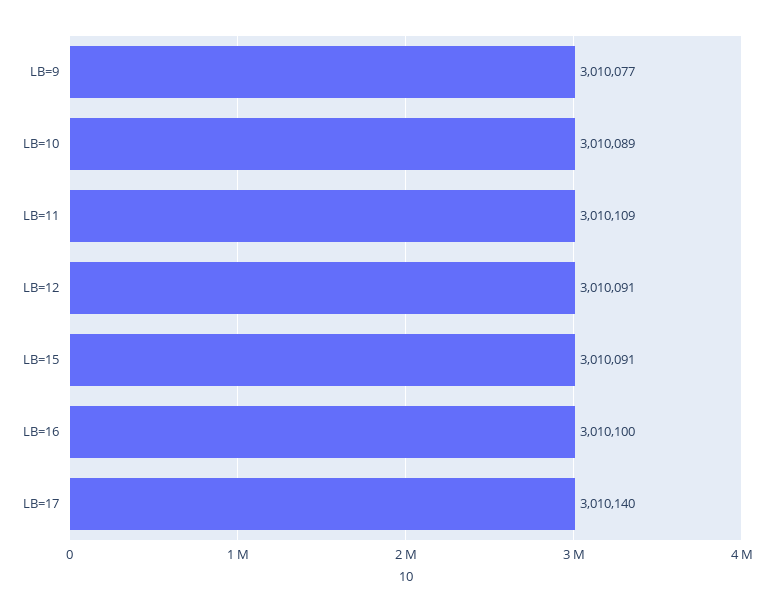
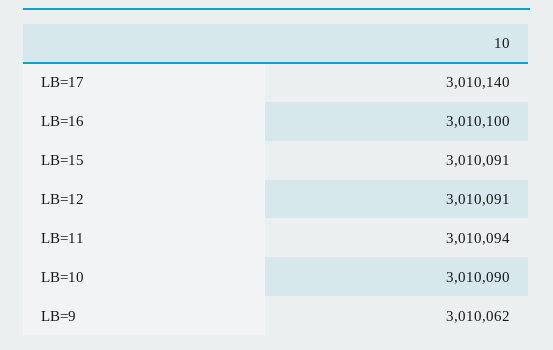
  {
-   "LB=9": 3010077,
+   "LB=9": 3010062,
-   "LB=10": 3010089,
+   "LB=10": 3010090,
-   "LB=11": 3010109,
+   "LB=11": 3010094,
    "LB=12": 3010091,
    "LB=15": 3010091,
    "LB=16": 3010100,
    "LB=17": 3010140
  }

